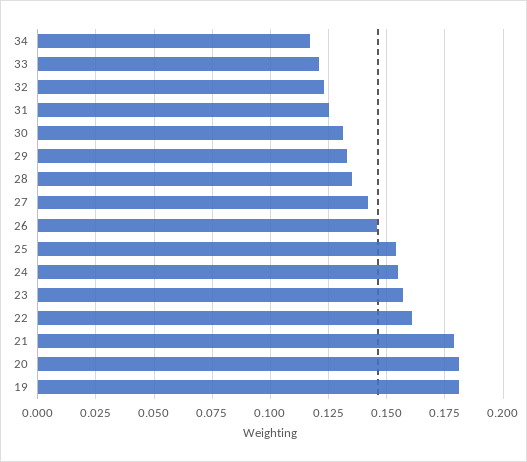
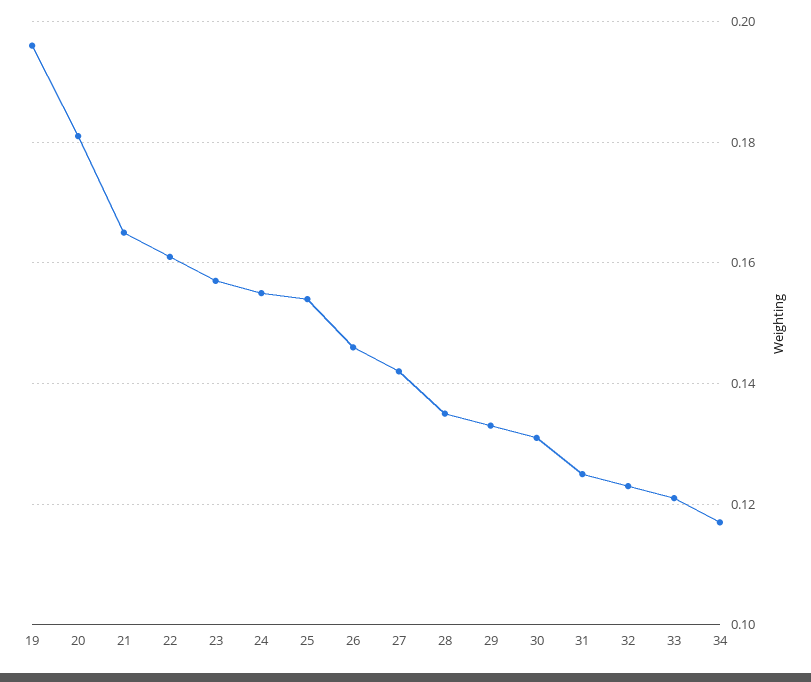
  {
    "34": 0.115,
    "33": 0.12,
    "32": 0.125,
    "31": 0.125,
    "30": 0.13,
    "29": 0.135,
    "28": 0.135,
    "27": 0.14,
    "26": 0.145,
    "25": 0.155,
    "24": 0.155,
    "23": 0.155,
    "22": 0.16,
-   "21": 0.18,
+   "21": 0.165,
    "20": 0.18,
-   "19": 0.18
+   "19": 0.195
  }

